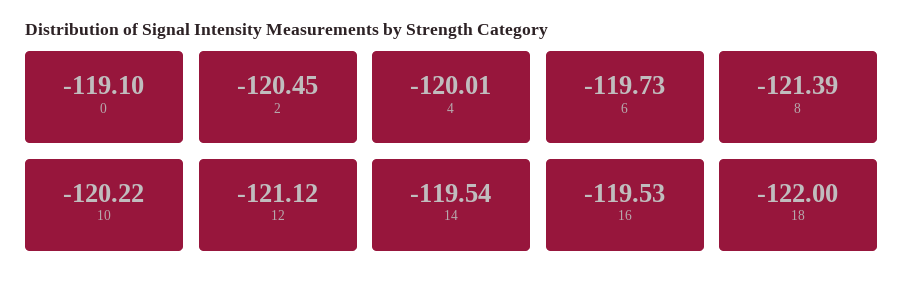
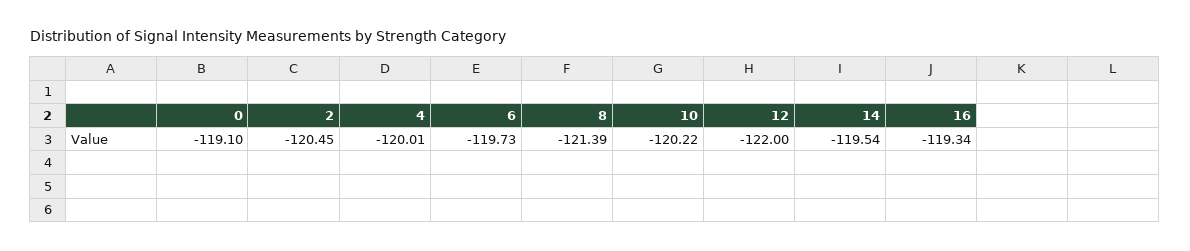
  {
    "0": -119.1,
    "2": -120.45,
    "4": -120.01,
    "6": -119.73,
    "8": -121.39,
    "10": -120.22,
-   "12": -121.12,
+   "12": -122,
    "14": -119.54,
-   "16": -119.53,
+   "16": -119.34
-   "18": -122
  }

